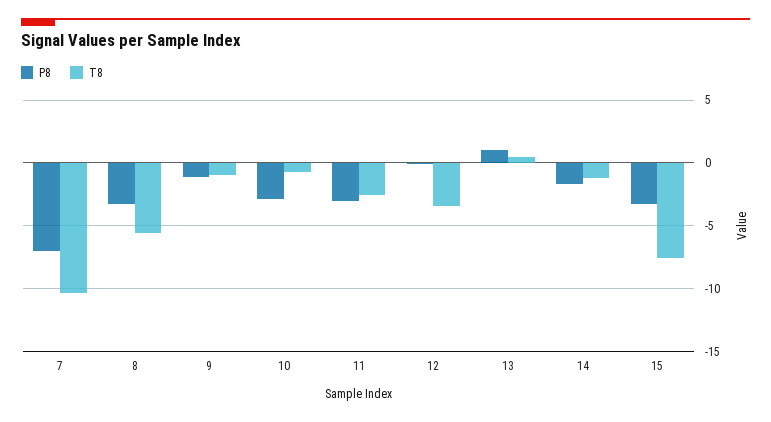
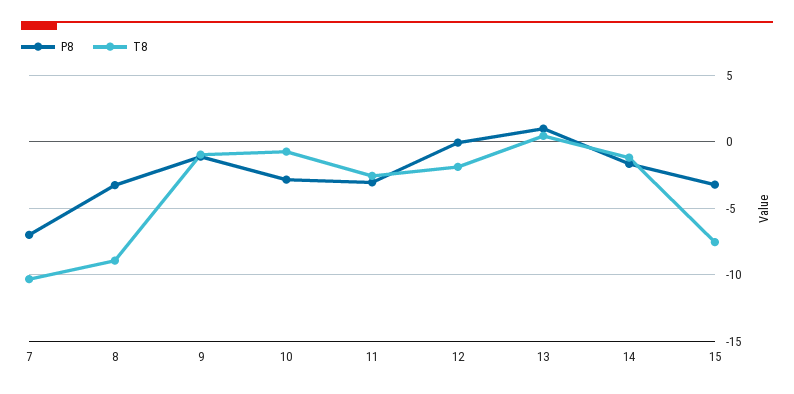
  {
    "P8": {
      "7": -7,
      "8": -3.5,
      "9": -1,
      "10": -3,
      "11": -3,
      "12": 0,
      "13": 1,
      "14": -1.5,
      "15": -3
    },
    "T8": {
      "7": -10.5,
-     "8": -5.5,
+     "8": -9,
      "9": -1,
      "10": -0.5,
      "11": -2.5,
-     "12": -3.5,
+     "12": -2,
      "13": 0.5,
      "14": -1,
      "15": -7.5
    }
  }

